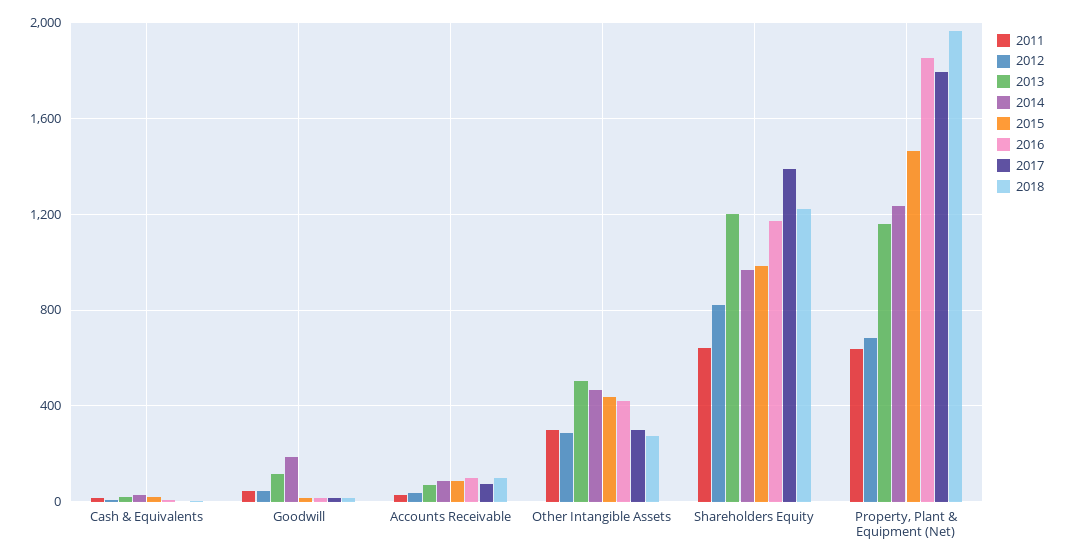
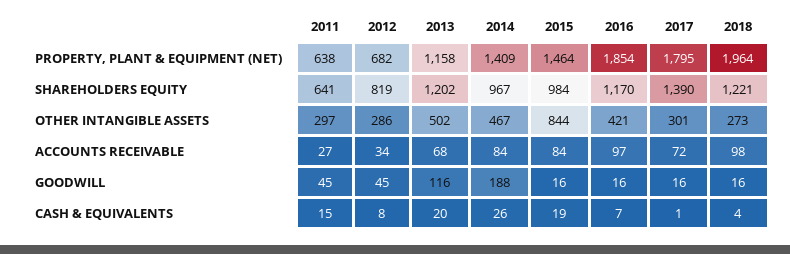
  {
    "2011": {
      "Cash & Equivalents": 15,
      "Goodwill": 45,
      "Accounts Receivable": 27,
      "Other Intangible Assets": 297,
      "Shareholders Equity": 641,
      "Property, Plant & Equipment (Net)": 638
    },
    "2012": {
      "Cash & Equivalents": 8,
      "Goodwill": 45,
      "Accounts Receivable": 34,
      "Other Intangible Assets": 286,
      "Shareholders Equity": 819,
      "Property, Plant & Equipment (Net)": 682
    },
    "2013": {
      "Cash & Equivalents": 20,
      "Goodwill": 116,
      "Accounts Receivable": 68,
      "Other Intangible Assets": 502,
      "Shareholders Equity": 1202,
      "Property, Plant & Equipment (Net)": 1158
    },
    "2014": {
      "Cash & Equivalents": 26,
      "Goodwill": 188,
      "Accounts Receivable": 84,
      "Other Intangible Assets": 467,
      "Shareholders Equity": 967,
-     "Property, Plant & Equipment (Net)": 1250
+     "Property, Plant & Equipment (Net)": 1409
    },
    "2015": {
      "Cash & Equivalents": 19,
      "Goodwill": 16,
      "Accounts Receivable": 84,
-     "Other Intangible Assets": 450,
+     "Other Intangible Assets": 844,
      "Shareholders Equity": 984,
      "Property, Plant & Equipment (Net)": 1464
    },
    "2016": {
      "Cash & Equivalents": 7,
      "Goodwill": 16,
      "Accounts Receivable": 97,
      "Other Intangible Assets": 421,
      "Shareholders Equity": 1170,
      "Property, Plant & Equipment (Net)": 1854
    },
    "2017": {
      "Cash & Equivalents": 1,
      "Goodwill": 16,
      "Accounts Receivable": 72,
      "Other Intangible Assets": 301,
      "Shareholders Equity": 1390,
      "Property, Plant & Equipment (Net)": 1795
    },
    "2018": {
      "Cash & Equivalents": 4,
      "Goodwill": 16,
      "Accounts Receivable": 98,
      "Other Intangible Assets": 273,
      "Shareholders Equity": 1221,
      "Property, Plant & Equipment (Net)": 1964
    }
  }

